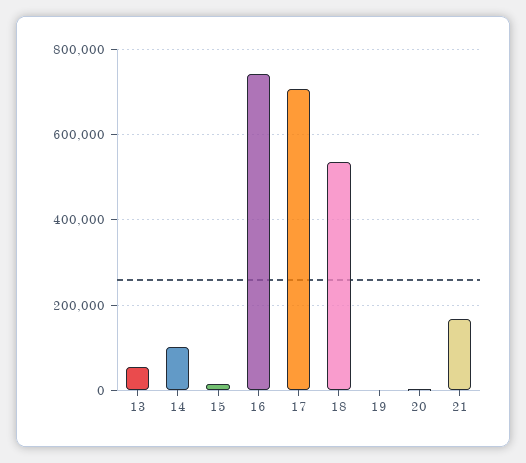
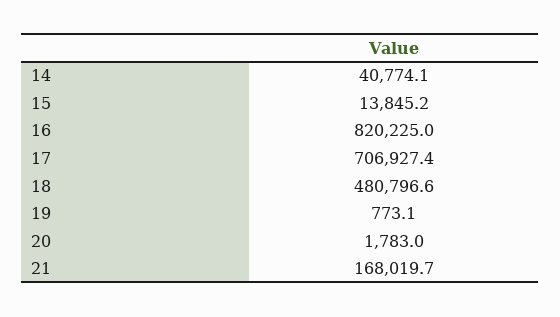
  {
-   "13": 60000,
-   "14": 100000,
+   "14": 40774.1,
    "15": 13845.2,
-   "16": 740000,
+   "16": 820225,
    "17": 706927.4,
-   "18": 540000,
+   "18": 480796.6,
    "19": 773.1,
    "20": 1783,
    "21": 168019.7
  }

